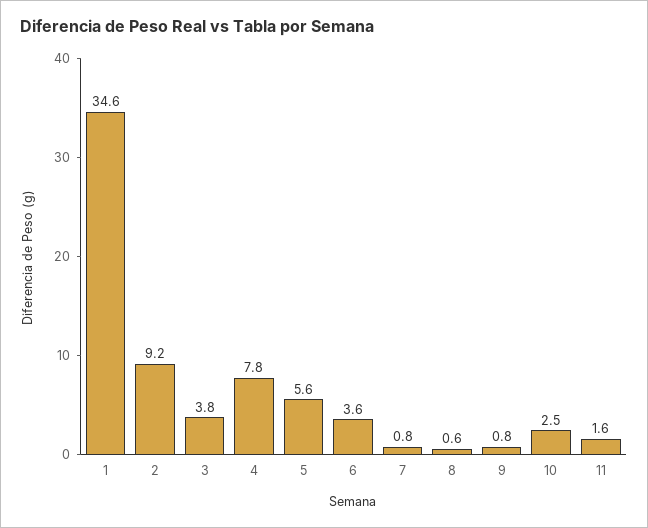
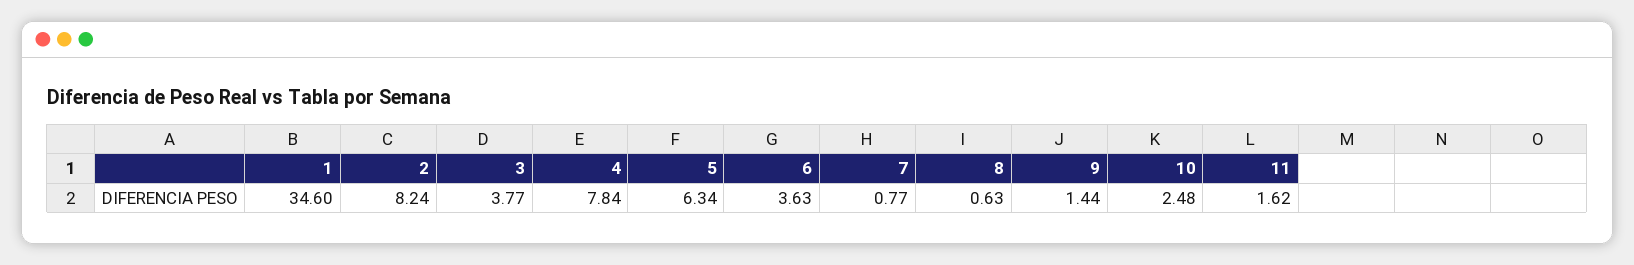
  {
    "1": 34.6,
-   "2": 9.2,
+   "2": 8.24,
    "3": 3.77,
    "4": 7.84,
-   "5": 5.6,
+   "5": 6.34,
    "6": 3.63,
    "7": 0.77,
    "8": 0.63,
-   "9": 0.8,
+   "9": 1.44,
    "10": 2.48,
    "11": 1.62
  }

